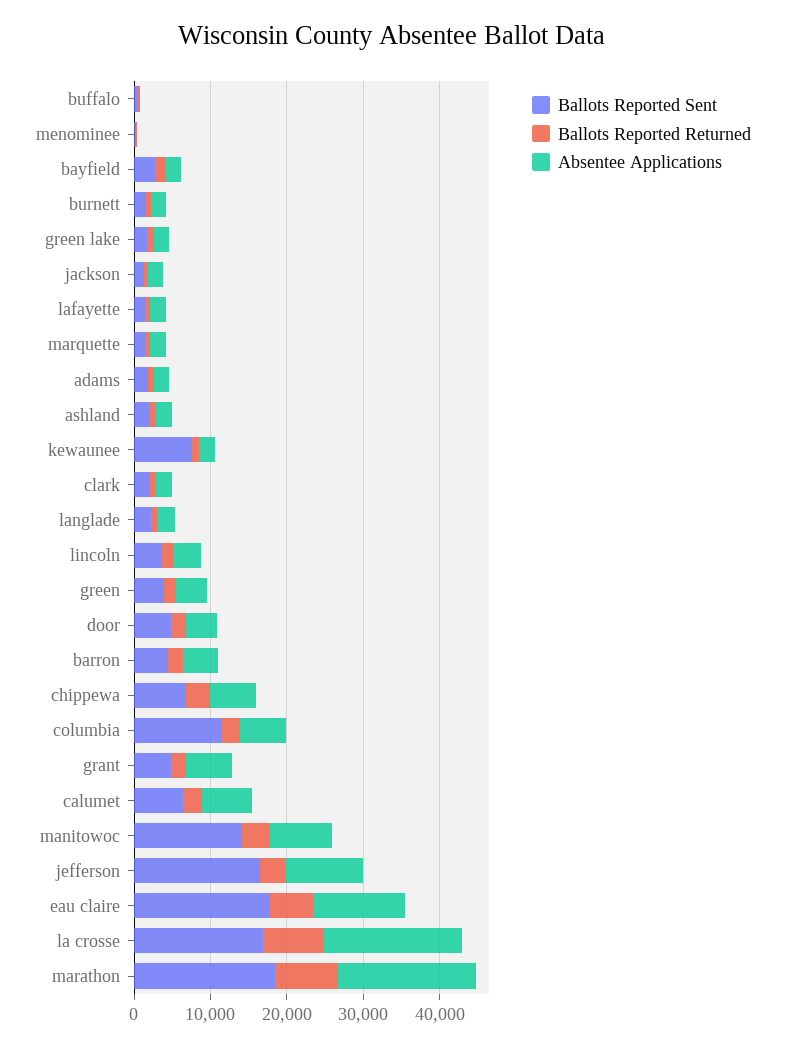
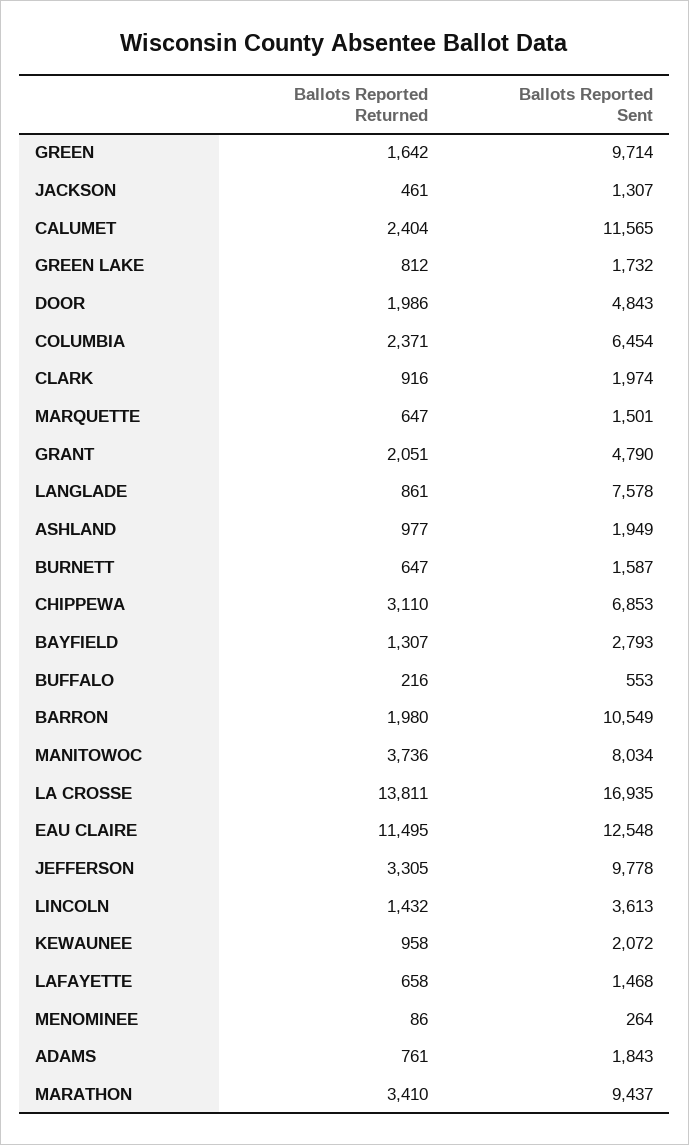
  {
    "Ballots Reported Sent": {
      "buffalo": 553,
      "menominee": 264,
      "bayfield": 2793,
      "burnett": 1587,
      "green lake": 1732,
      "jackson": 1307,
      "lafayette": 1468,
      "marquette": 1501,
      "adams": 1843,
      "ashland": 1949,
-     "kewaunee": 8000,
+     "kewaunee": 2072,
      "clark": 1974,
-     "langlade": 2000,
+     "langlade": 7578,
      "lincoln": 3613,
-     "green": 4000,
+     "green": 9714,
      "door": 4843,
-     "barron": 4000,
+     "barron": 10549,
      "chippewa": 6853,
-     "columbia": 12000,
+     "columbia": 6454,
      "grant": 4790,
-     "calumet": 6000,
+     "calumet": 11565,
-     "manitowoc": 14000,
+     "manitowoc": 8034,
-     "jefferson": 16000,
+     "jefferson": 9778,
-     "eau claire": 18000,
+     "eau claire": 12548,
      "la crosse": 16935,
-     "marathon": 18000
+     "marathon": 9437
    },
    "Ballots Reported Returned": {
      "buffalo": 216,
      "menominee": 86,
      "bayfield": 1307,
      "burnett": 647,
      "green lake": 812,
      "jackson": 461,
      "lafayette": 658,
      "marquette": 647,
      "adams": 761,
      "ashland": 977,
      "kewaunee": 958,
      "clark": 916,
      "langlade": 861,
      "lincoln": 1432,
      "green": 1642,
      "door": 1986,
      "barron": 1980,
      "chippewa": 3110,
      "columbia": 2371,
      "grant": 2051,
      "calumet": 2404,
      "manitowoc": 3736,
      "jefferson": 3305,
-     "eau claire": 6000,
+     "eau claire": 11495,
-     "la crosse": 8000,
+     "la crosse": 13811,
-     "marathon": 8000
+     "marathon": 3410
-   },
+   }
-   "Absentee Applications": {
-     "buffalo": 0,
-     "menominee": 0,
-     "bayfield": 2000,
-     "burnett": 2000,
-     "green lake": 2000,
-     "jackson": 2000,
-     "lafayette": 2000,
-     "marquette": 2000,
-     "adams": 2000,
-     "ashland": 2000,
-     "kewaunee": 2000,
-     "clark": 2000,
-     "langlade": 2000,
-     "lincoln": 4000,
-     "green": 4000,
-     "door": 4000,
-     "barron": 4000,
-     "chippewa": 6000,
-     "columbia": 6000,
-     "grant": 6000,
-     "calumet": 6000,
-     "manitowoc": 8000,
-     "jefferson": 10000,
-     "eau claire": 12000,
-     "la crosse": 18000,
-     "marathon": 18000
-   }
  }

